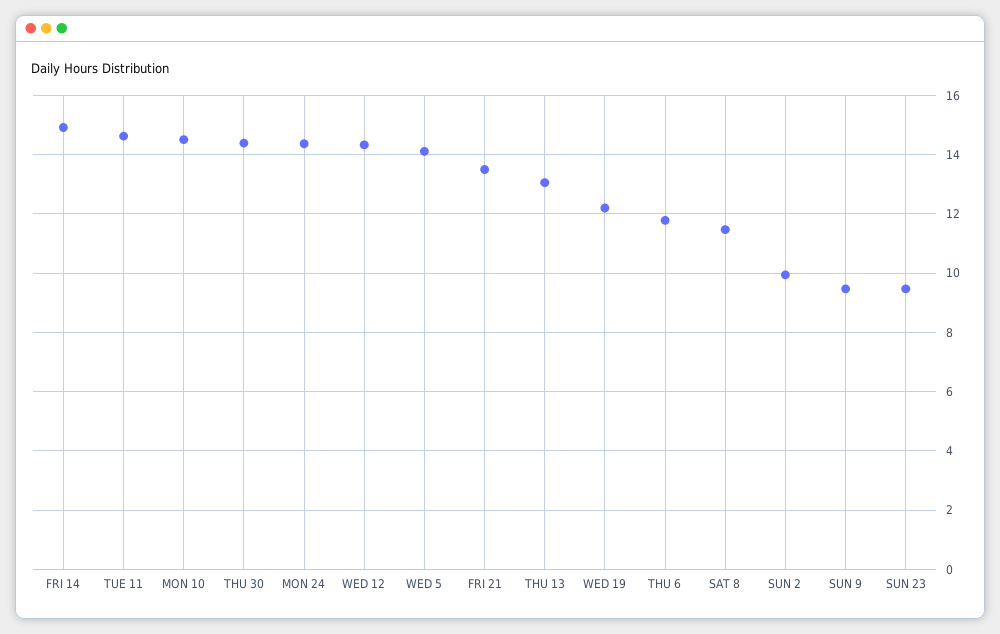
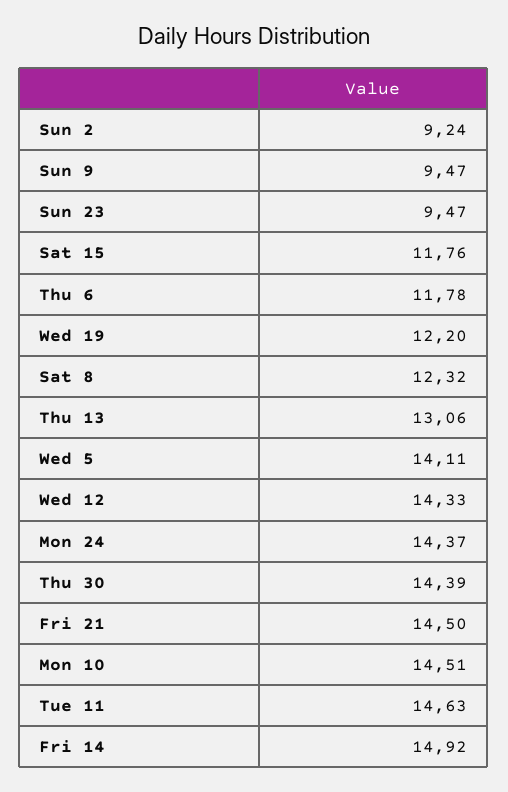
  {
    "FRI 14": 14.92,
    "TUE 11": 14.63,
    "MON 10": 14.51,
    "THU 30": 14.39,
    "MON 24": 14.37,
    "WED 12": 14.33,
    "WED 5": 14.11,
-   "FRI 21": 13.5,
+   "FRI 21": 14.5,
    "THU 13": 13.06,
    "WED 19": 12.2,
    "THU 6": 11.78,
-   "SAT 8": 11.5,
+   "SAT 8": 12.32,
-   "SUN 2": 10,
+   "SUN 2": 9.24,
    "SUN 9": 9.47,
-   "SUN 23": 9.47
+   "SUN 23": 9.47,
+   "Sat 15": 11.76
  }

